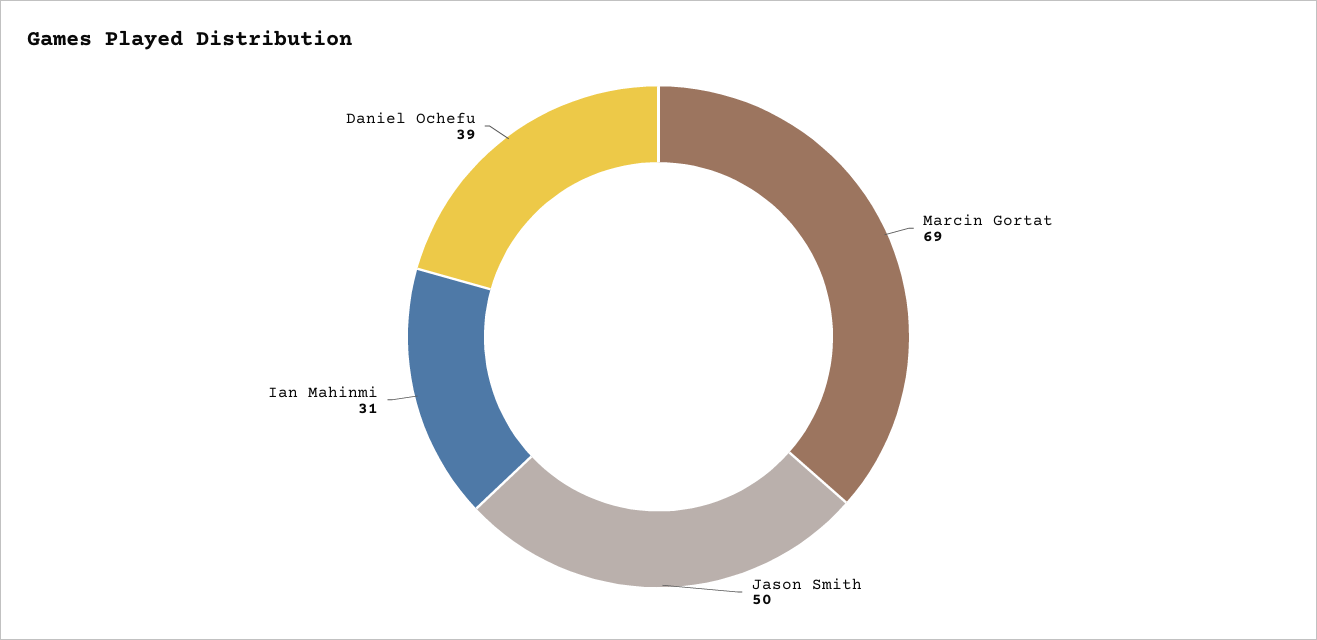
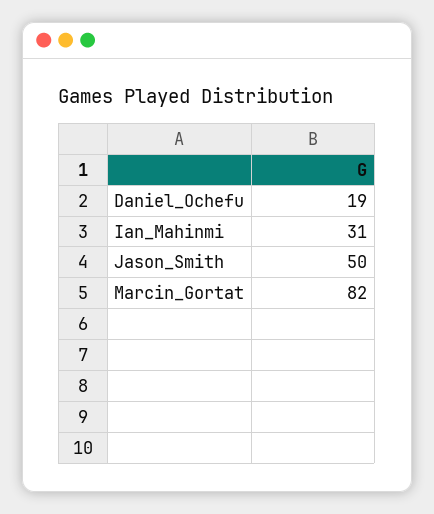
  {
-   "Marcin Gortat": 69,
+   "Marcin Gortat": 82,
    "Jason Smith": 50,
    "Ian Mahinmi": 31,
-   "Daniel Ochefu": 39
+   "Daniel Ochefu": 19
  }

